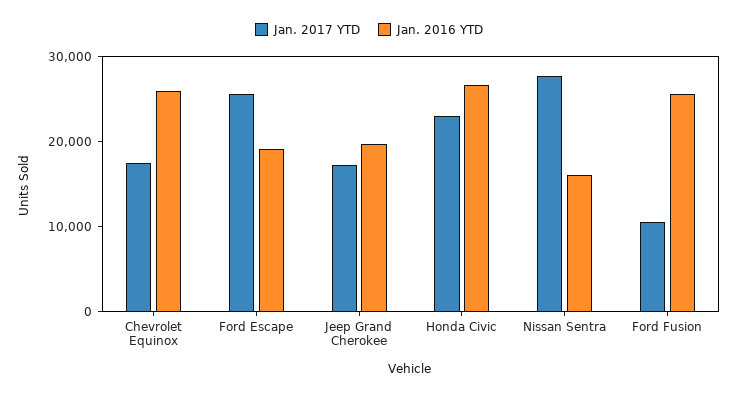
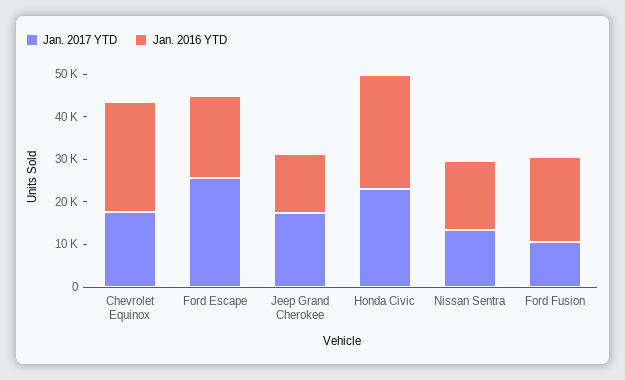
  {
    "Jan. 2017 YTD": {
      "Chevrolet Equinox": 18000,
      "Ford Escape": 26000,
      "Jeep Grand Cherokee": 18000,
      "Honda Civic": 24000,
-     "Nissan Sentra": 28000,
+     "Nissan Sentra": 14000,
      "Ford Fusion": 10000
    },
    "Jan. 2016 YTD": {
      "Chevrolet Equinox": 26000,
      "Ford Escape": 20000,
-     "Jeep Grand Cherokee": 20000,
+     "Jeep Grand Cherokee": 14000,
      "Honda Civic": 26000,
      "Nissan Sentra": 16000,
-     "Ford Fusion": 26000
+     "Ford Fusion": 20000
    }
  }

